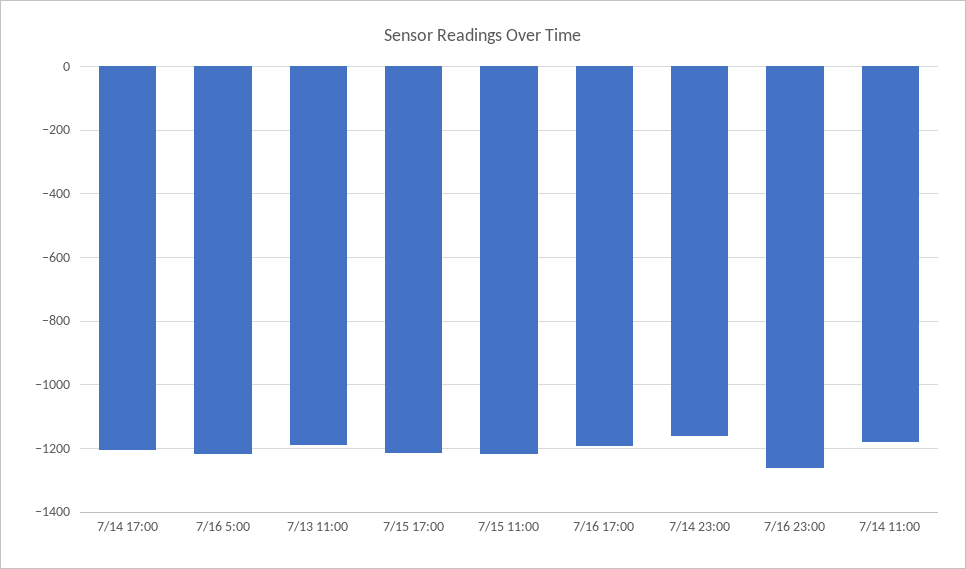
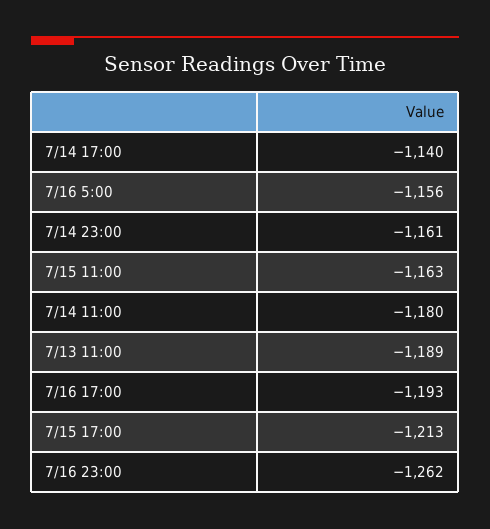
  {
-   "7/14 17:00": -1200,
+   "7/14 17:00": -1140,
-   "7/16 5:00": -1220,
+   "7/16 5:00": -1156,
    "7/13 11:00": -1189,
    "7/15 17:00": -1213,
-   "7/15 11:00": -1220,
+   "7/15 11:00": -1163,
    "7/16 17:00": -1193,
    "7/14 23:00": -1161,
    "7/16 23:00": -1262,
    "7/14 11:00": -1180
  }

